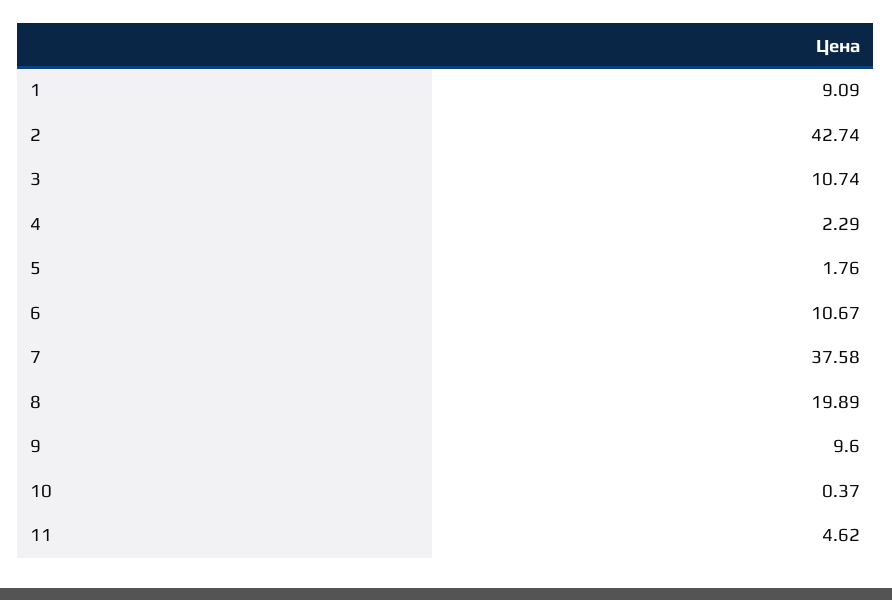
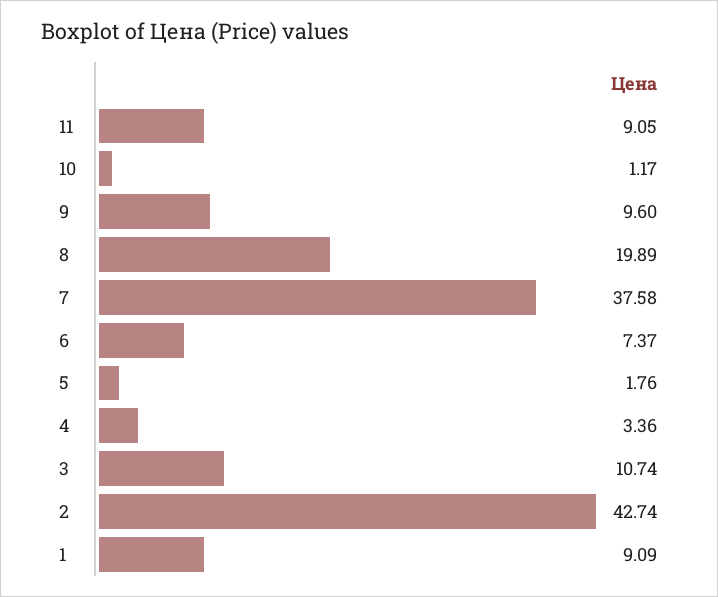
  {
    "1": 9.09,
    "2": 42.74,
    "3": 10.74,
-   "4": 2.29,
+   "4": 3.36,
    "5": 1.76,
-   "6": 10.67,
+   "6": 7.37,
    "7": 37.58,
    "8": 19.89,
    "9": 9.6,
-   "10": 0.37,
+   "10": 1.17,
-   "11": 4.62
+   "11": 9.05
  }

